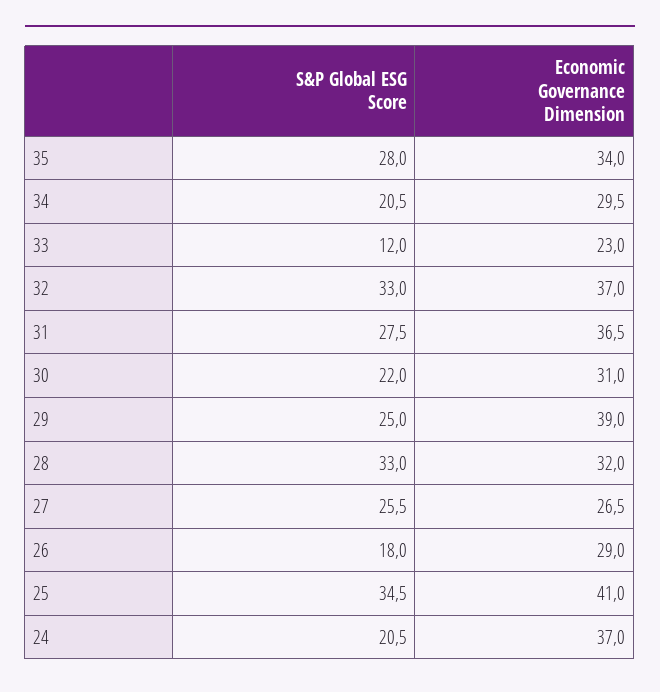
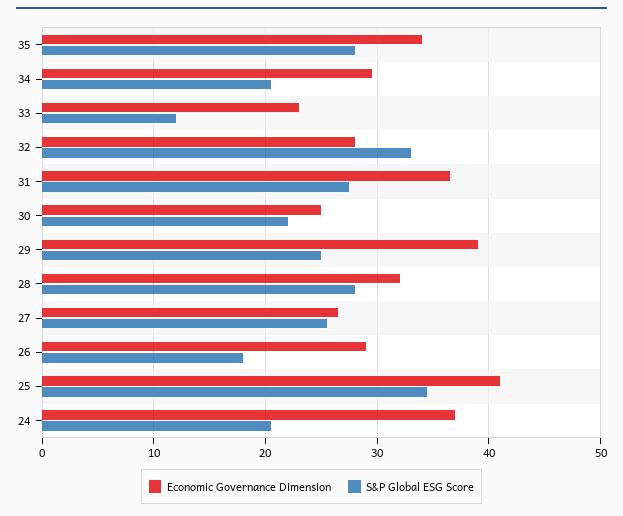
  {
    "S&P Global ESG Score": {
      "35": 28,
      "34": 20.5,
      "33": 12,
      "32": 33,
      "31": 27.5,
      "30": 22,
      "29": 25,
-     "28": 33,
+     "28": 28,
      "27": 25.5,
      "26": 18,
      "25": 34.5,
      "24": 20.5
    },
    "Economic Governance Dimension": {
      "35": 34,
      "34": 29.5,
      "33": 23,
-     "32": 37,
+     "32": 28,
      "31": 36.5,
-     "30": 31,
+     "30": 25,
      "29": 39,
      "28": 32,
      "27": 26.5,
      "26": 29,
      "25": 41,
      "24": 37
    }
  }

